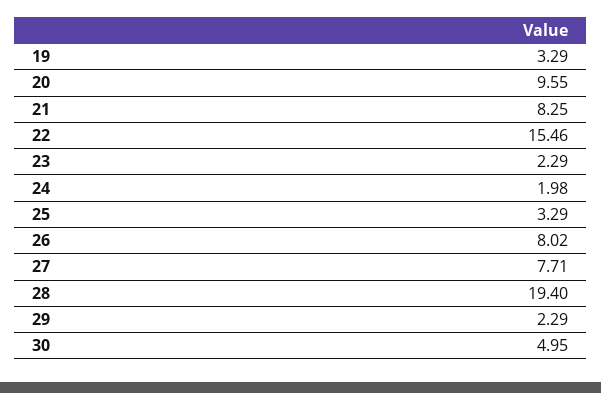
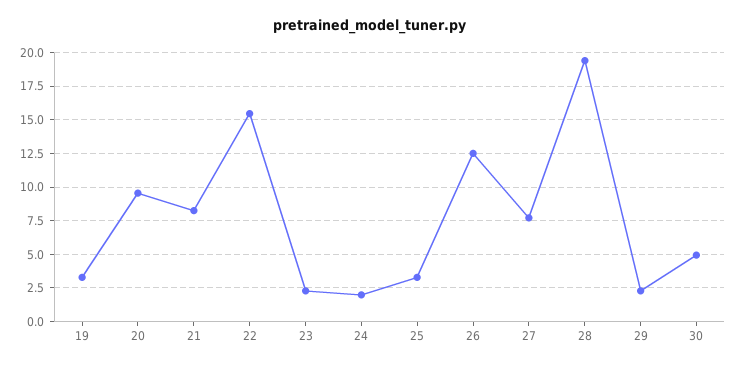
  {
    "19": 3.29,
    "20": 9.55,
    "21": 8.25,
    "22": 15.46,
    "23": 2.29,
    "24": 1.98,
    "25": 3.29,
-   "26": 8.02,
+   "26": 12.5,
    "27": 7.71,
    "28": 19.4,
    "29": 2.29,
    "30": 4.95
  }

